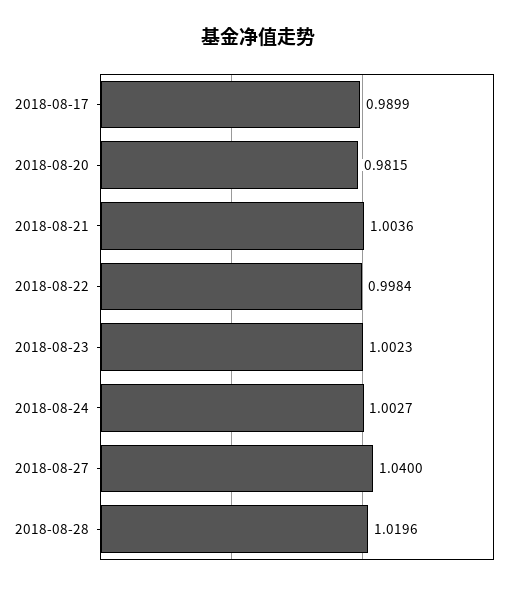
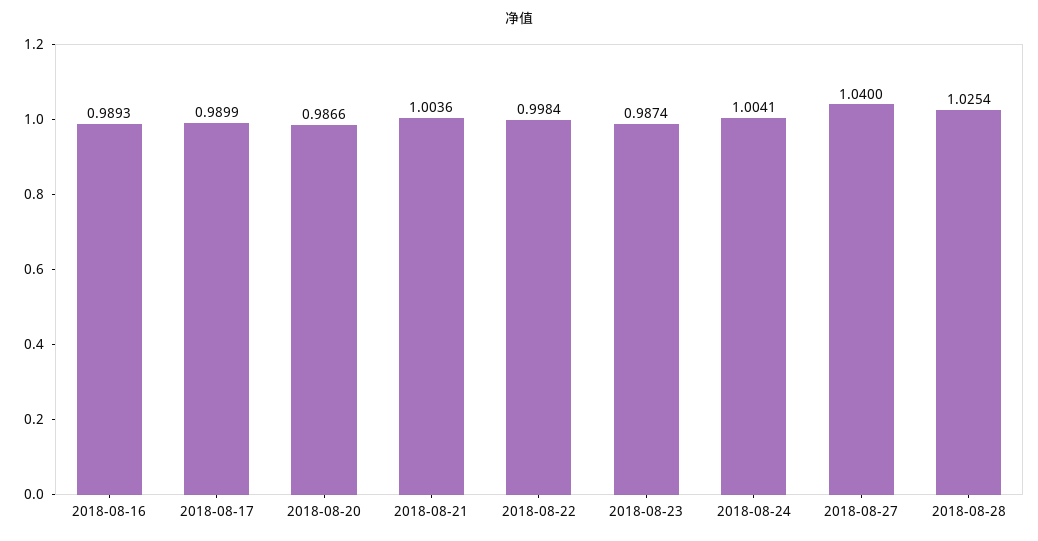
  {
    "2018-08-17": 0.9899,
-   "2018-08-20": 0.9815,
+   "2018-08-20": 0.9866,
    "2018-08-21": 1.0036,
    "2018-08-22": 0.9984,
-   "2018-08-23": 1.0023,
+   "2018-08-23": 0.9874,
-   "2018-08-24": 1.0027,
+   "2018-08-24": 1.0041,
    "2018-08-27": 1.04,
-   "2018-08-28": 1.0196
+   "2018-08-28": 1.0254,
+   "2018-08-16": 0.9893
  }

